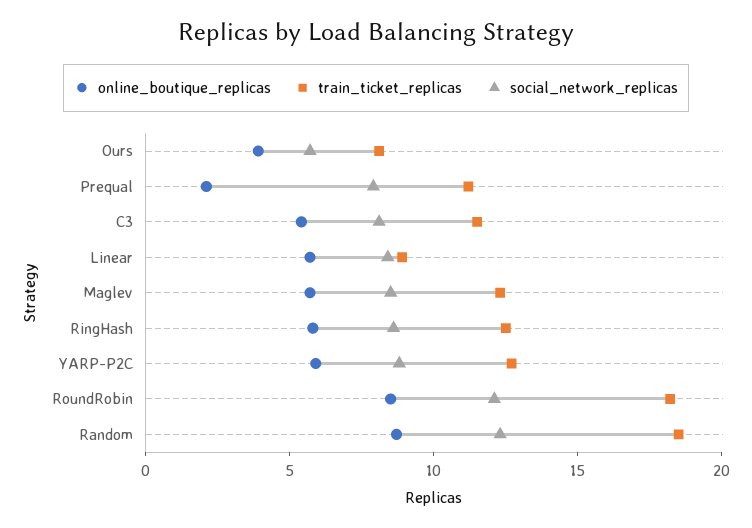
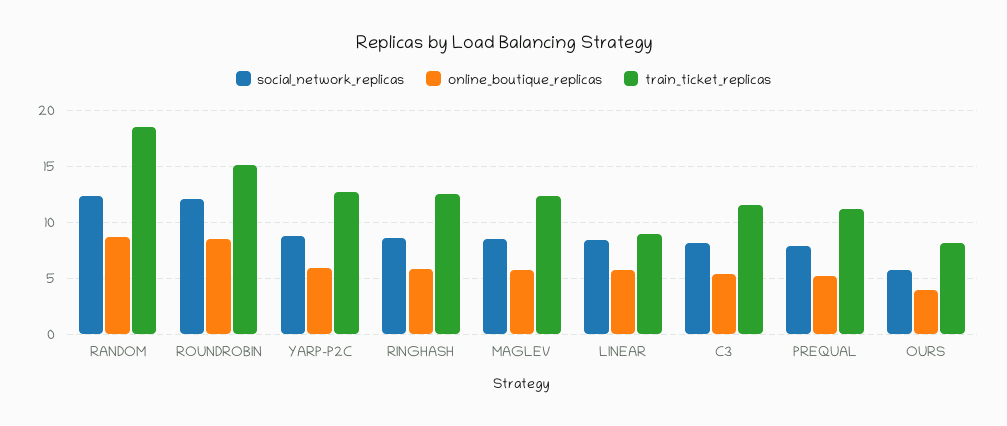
  {
    "online_boutique_replicas": {
      "Ours": 4,
-     "Prequal": 2,
+     "Prequal": 5,
      "C3": 5,
      "Linear": 6,
      "Maglev": 6,
      "RingHash": 6,
      "YARP-P2C": 6,
      "RoundRobin": 9,
      "Random": 9
    },
    "train_ticket_replicas": {
      "Ours": 8,
      "Prequal": 11,
      "C3": 12,
      "Linear": 9,
      "Maglev": 12,
      "RingHash": 13,
      "YARP-P2C": 13,
-     "RoundRobin": 18,
+     "RoundRobin": 15,
      "Random": 19
    },
    "social_network_replicas": {
      "Ours": 6,
      "Prequal": 8,
      "C3": 8,
      "Linear": 8,
      "Maglev": 9,
      "RingHash": 9,
      "YARP-P2C": 9,
      "RoundRobin": 12,
      "Random": 12
    }
  }

